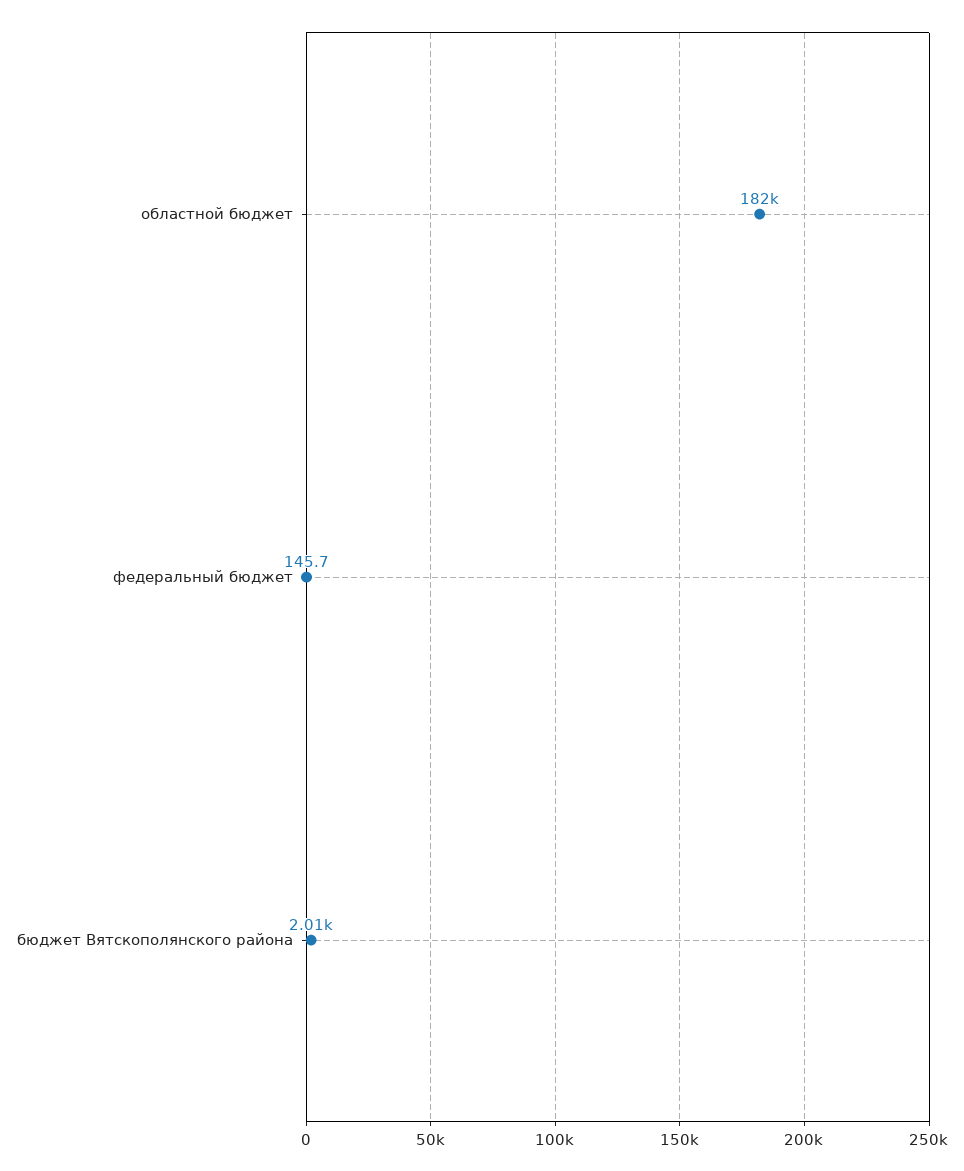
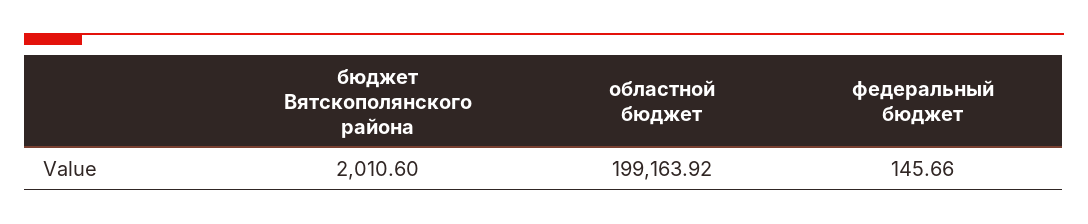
  {
-   "областной бюджет": 182000,
+   "областной бюджет": 199163.92,
    "федеральный бюджет": 145.66,
    "бюджет Вятскополянского района": 2010.6
  }

